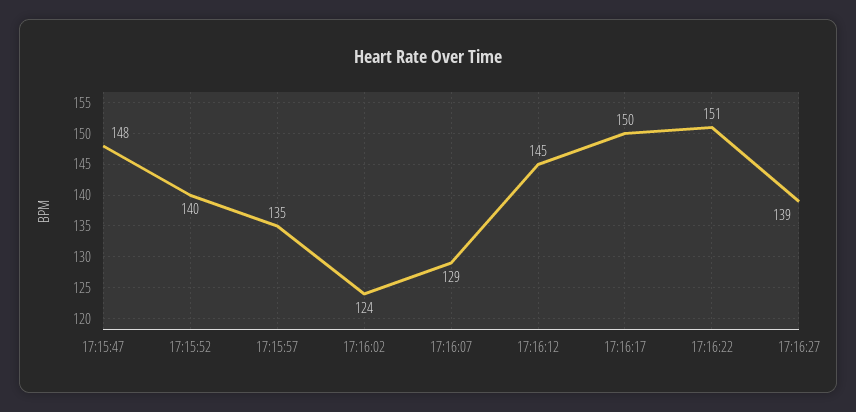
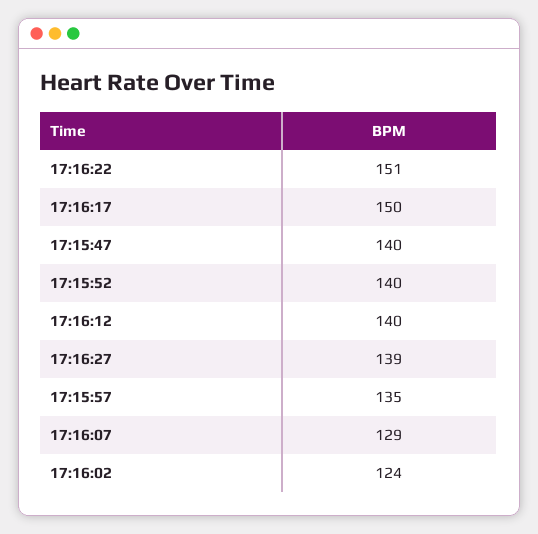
  {
-   "17:15:47": 148,
+   "17:15:47": 140,
    "17:15:52": 140,
    "17:15:57": 135,
    "17:16:02": 124,
    "17:16:07": 129,
-   "17:16:12": 145,
+   "17:16:12": 140,
    "17:16:17": 150,
    "17:16:22": 151,
    "17:16:27": 139
  }

